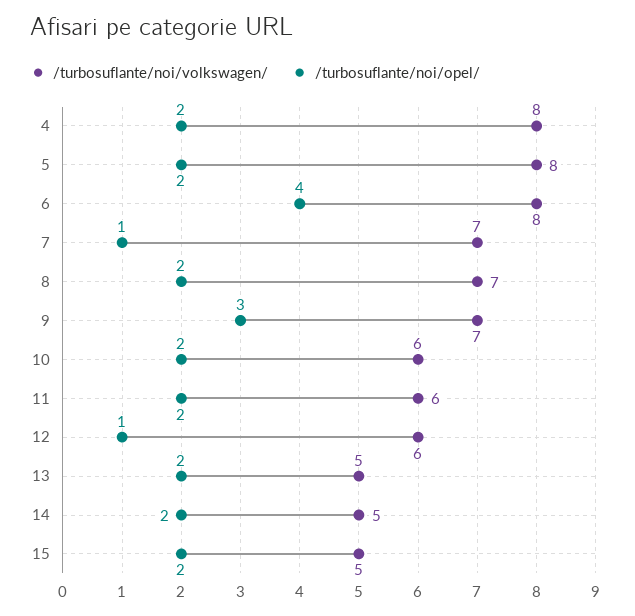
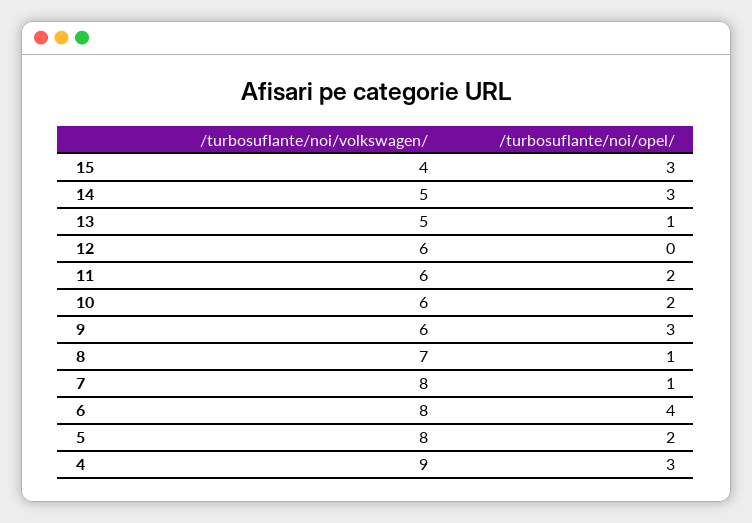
  {
    "/turbosuflante/noi/volkswagen/": {
-     "4": 8,
+     "4": 9,
      "5": 8,
      "6": 8,
-     "7": 7,
+     "7": 8,
      "8": 7,
-     "9": 7,
+     "9": 6,
      "10": 6,
      "11": 6,
      "12": 6,
      "13": 5,
      "14": 5,
-     "15": 5
+     "15": 4
    },
    "/turbosuflante/noi/opel/": {
-     "4": 2,
+     "4": 3,
      "5": 2,
      "6": 4,
      "7": 1,
-     "8": 2,
+     "8": 1,
      "9": 3,
      "10": 2,
      "11": 2,
-     "12": 1,
+     "12": 0,
-     "13": 2,
+     "13": 1,
-     "14": 2,
+     "14": 3,
-     "15": 2
+     "15": 3
    }
  }

